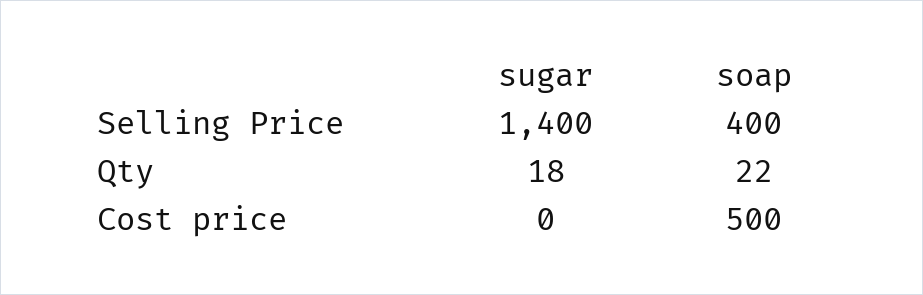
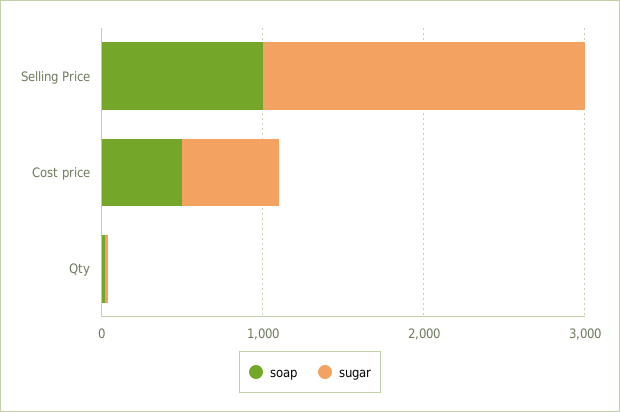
  {
    "sugar": {
-     "Selling Price": 1400,
+     "Selling Price": 2000,
      "Qty": 18,
-     "Cost price": 0
+     "Cost price": 600
    },
    "soap": {
-     "Selling Price": 400,
+     "Selling Price": 1000,
      "Qty": 22,
      "Cost price": 500
    }
  }

